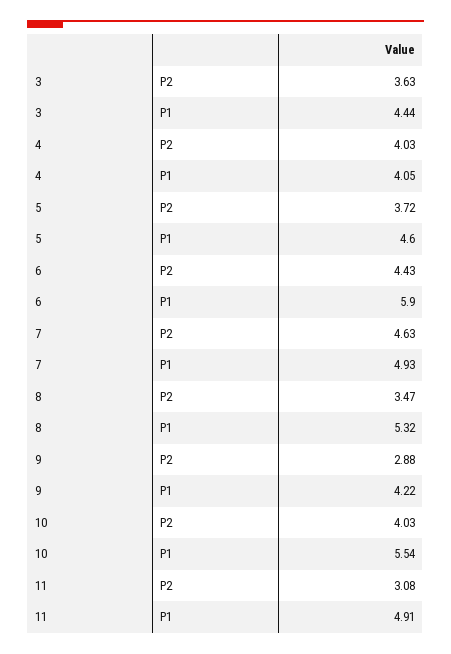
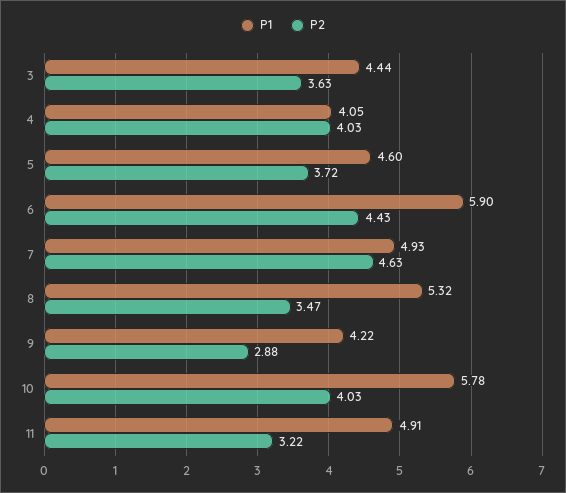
  {
    "P2": {
      "3": 3.63,
      "4": 4.03,
      "5": 3.72,
      "6": 4.43,
      "7": 4.63,
      "8": 3.47,
      "9": 2.88,
      "10": 4.03,
-     "11": 3.08
+     "11": 3.22
    },
    "P1": {
      "3": 4.44,
      "4": 4.05,
      "5": 4.6,
      "6": 5.9,
      "7": 4.93,
      "8": 5.32,
      "9": 4.22,
-     "10": 5.54,
+     "10": 5.78,
      "11": 4.91
    }
  }

